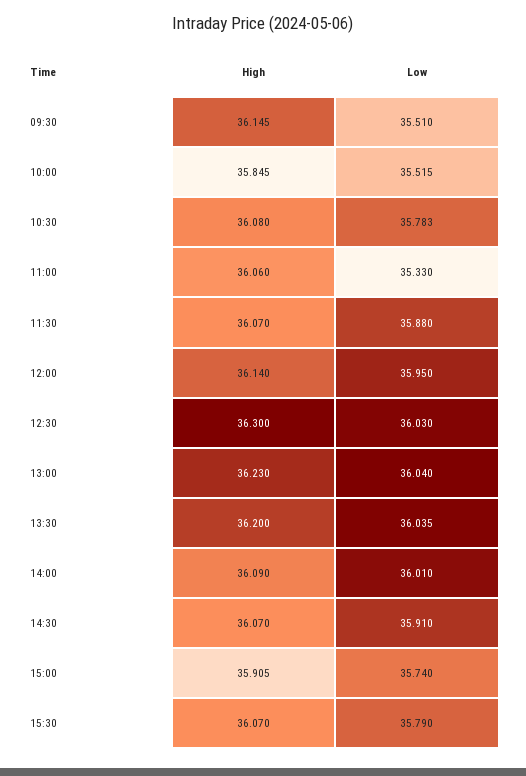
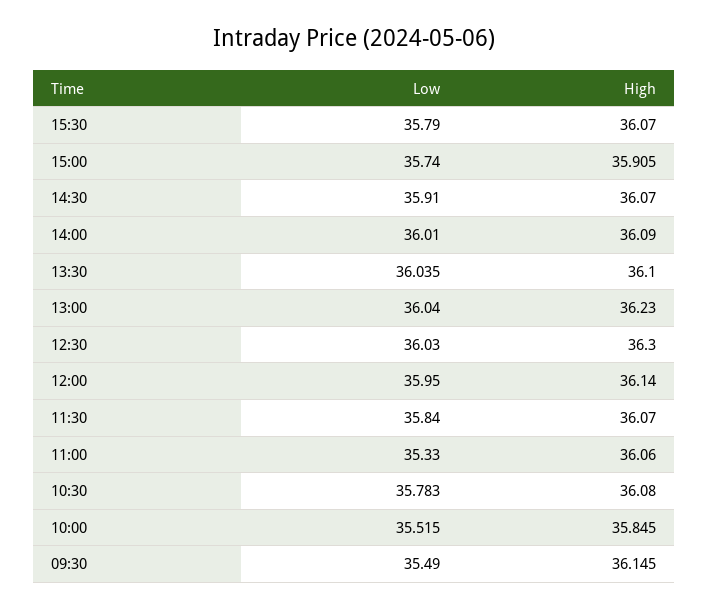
  {
    "High": {
      "09:30": 36.145,
      "10:00": 35.845,
      "10:30": 36.08,
      "11:00": 36.06,
      "11:30": 36.07,
      "12:00": 36.14,
      "12:30": 36.3,
      "13:00": 36.23,
-     "13:30": 36.2,
+     "13:30": 36.1,
      "14:00": 36.09,
      "14:30": 36.07,
      "15:00": 35.905,
      "15:30": 36.07
    },
    "Low": {
-     "09:30": 35.51,
+     "09:30": 35.49,
      "10:00": 35.515,
      "10:30": 35.783,
      "11:00": 35.33,
-     "11:30": 35.88,
+     "11:30": 35.84,
      "12:00": 35.95,
      "12:30": 36.03,
      "13:00": 36.04,
      "13:30": 36.035,
      "14:00": 36.01,
      "14:30": 35.91,
      "15:00": 35.74,
      "15:30": 35.79
    }
  }

